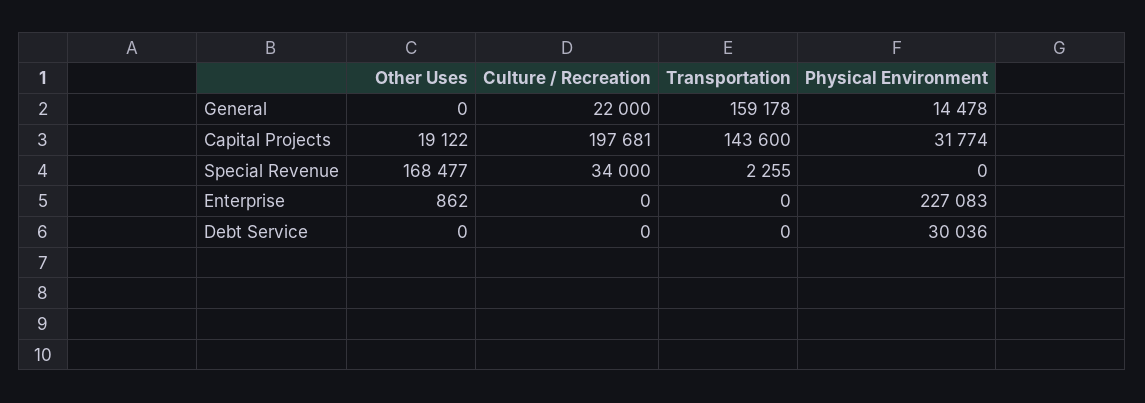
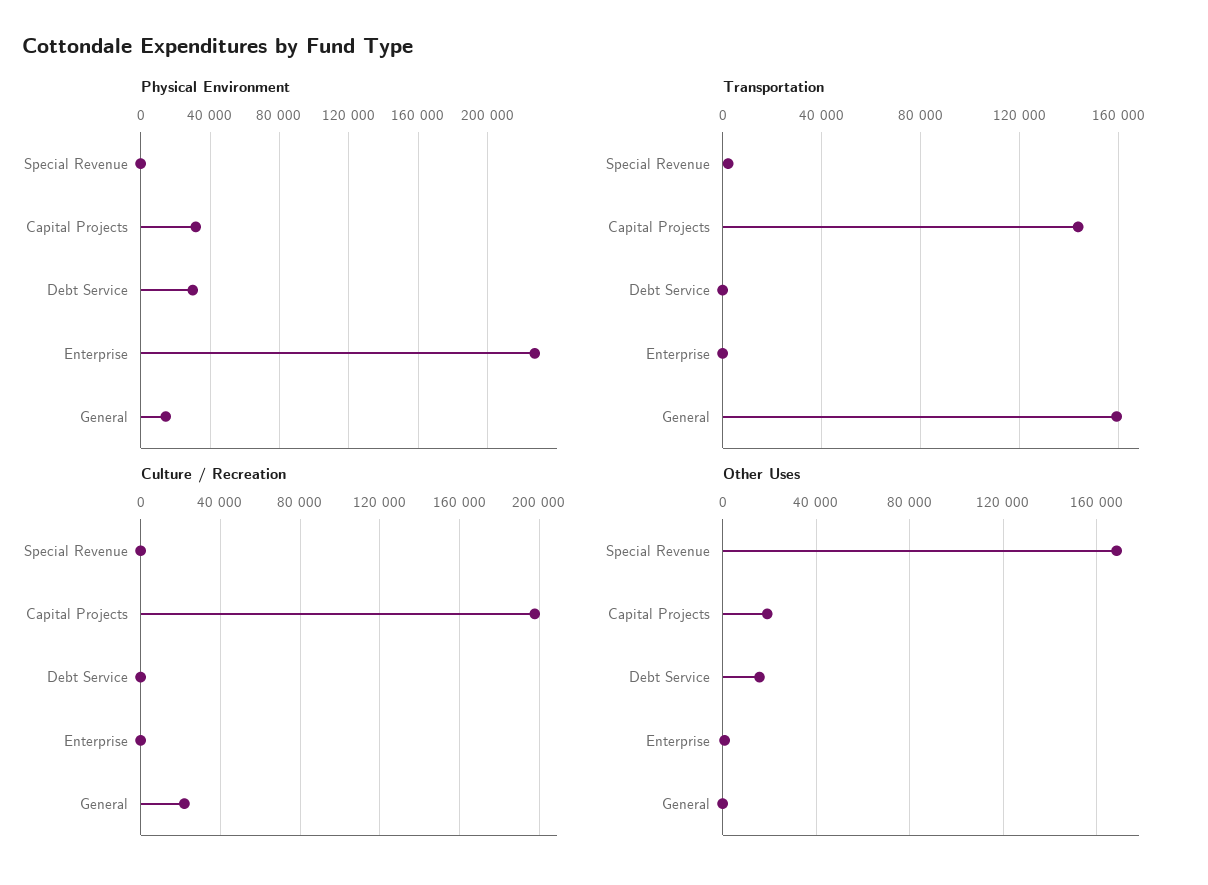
  {
    "Other Uses": {
      "General": 0,
      "Capital Projects": 19122,
      "Special Revenue": 168477,
      "Enterprise": 862,
-     "Debt Service": 0
+     "Debt Service": 15000
    },
    "Culture / Recreation": {
      "General": 22000,
      "Capital Projects": 197681,
-     "Special Revenue": 34000,
+     "Special Revenue": 0,
      "Enterprise": 0,
      "Debt Service": 0
    },
    "Transportation": {
      "General": 159178,
      "Capital Projects": 143600,
      "Special Revenue": 2255,
      "Enterprise": 0,
      "Debt Service": 0
    },
    "Physical Environment": {
      "General": 14478,
      "Capital Projects": 31774,
      "Special Revenue": 0,
      "Enterprise": 227083,
      "Debt Service": 30036
    }
  }

